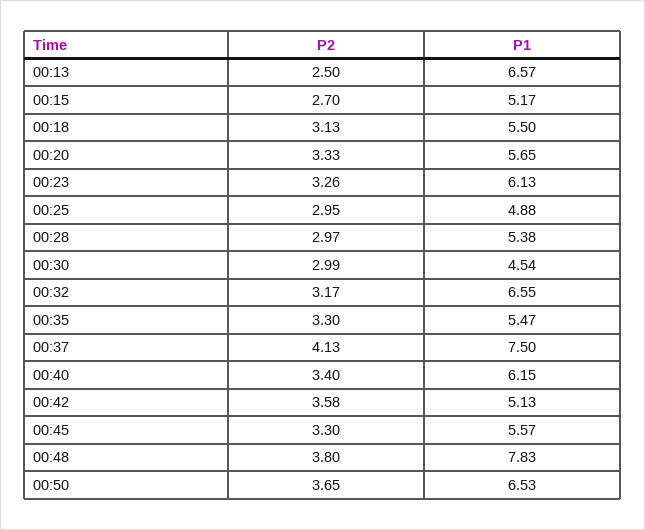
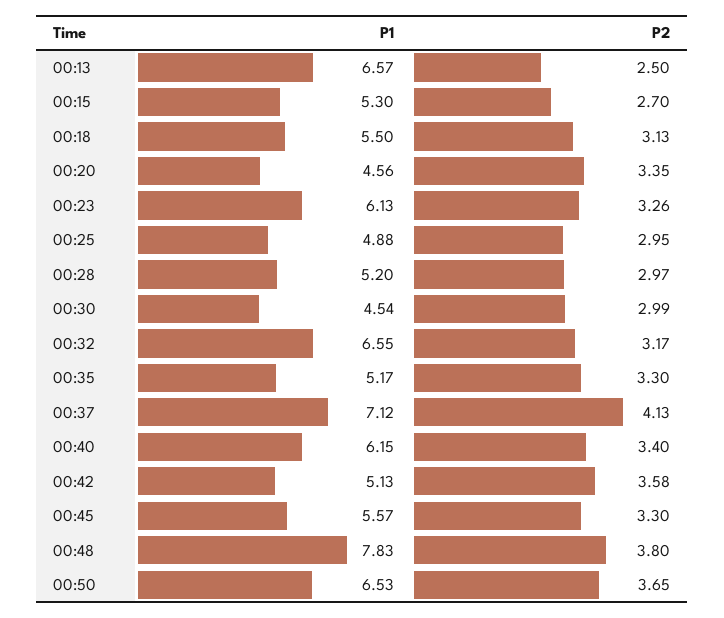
  {
    "P2": {
      "00:13": 2.5,
      "00:15": 2.7,
      "00:18": 3.13,
-     "00:20": 3.33,
+     "00:20": 3.35,
      "00:23": 3.26,
      "00:25": 2.95,
      "00:28": 2.97,
      "00:30": 2.99,
      "00:32": 3.17,
      "00:35": 3.3,
      "00:37": 4.13,
      "00:40": 3.4,
      "00:42": 3.58,
      "00:45": 3.3,
      "00:48": 3.8,
      "00:50": 3.65
    },
    "P1": {
      "00:13": 6.57,
-     "00:15": 5.17,
+     "00:15": 5.3,
      "00:18": 5.5,
-     "00:20": 5.65,
+     "00:20": 4.56,
      "00:23": 6.13,
      "00:25": 4.88,
-     "00:28": 5.38,
+     "00:28": 5.2,
      "00:30": 4.54,
      "00:32": 6.55,
-     "00:35": 5.47,
+     "00:35": 5.17,
-     "00:37": 7.5,
+     "00:37": 7.12,
      "00:40": 6.15,
      "00:42": 5.13,
      "00:45": 5.57,
      "00:48": 7.83,
      "00:50": 6.53
    }
  }

